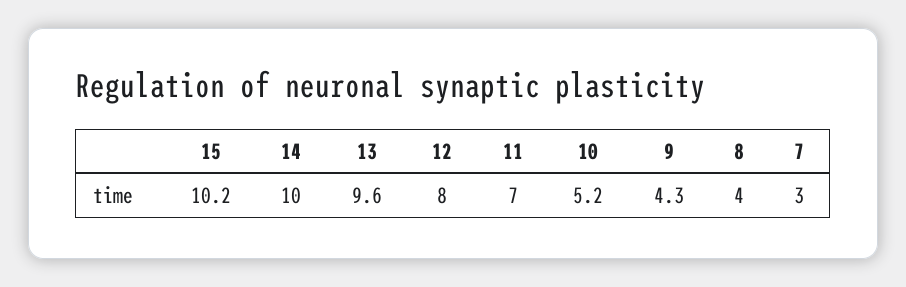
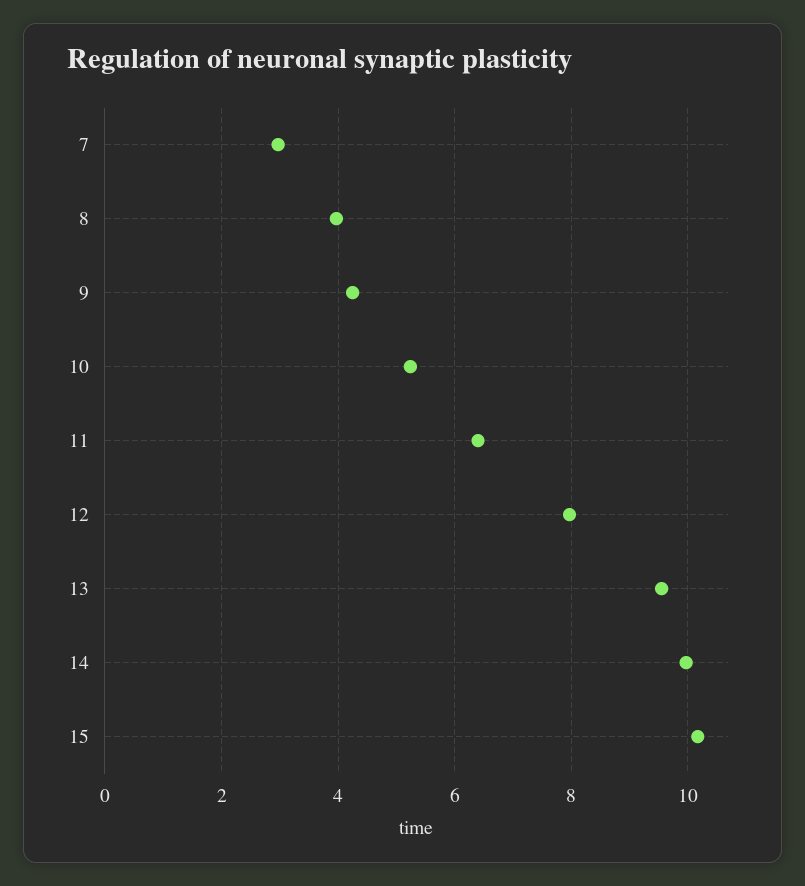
  {
    "15": 10.2,
    "14": 10,
    "13": 9.6,
    "12": 8,
-   "11": 7,
+   "11": 6.4,
    "10": 5.2,
    "9": 4.3,
    "8": 4,
    "7": 3
  }

